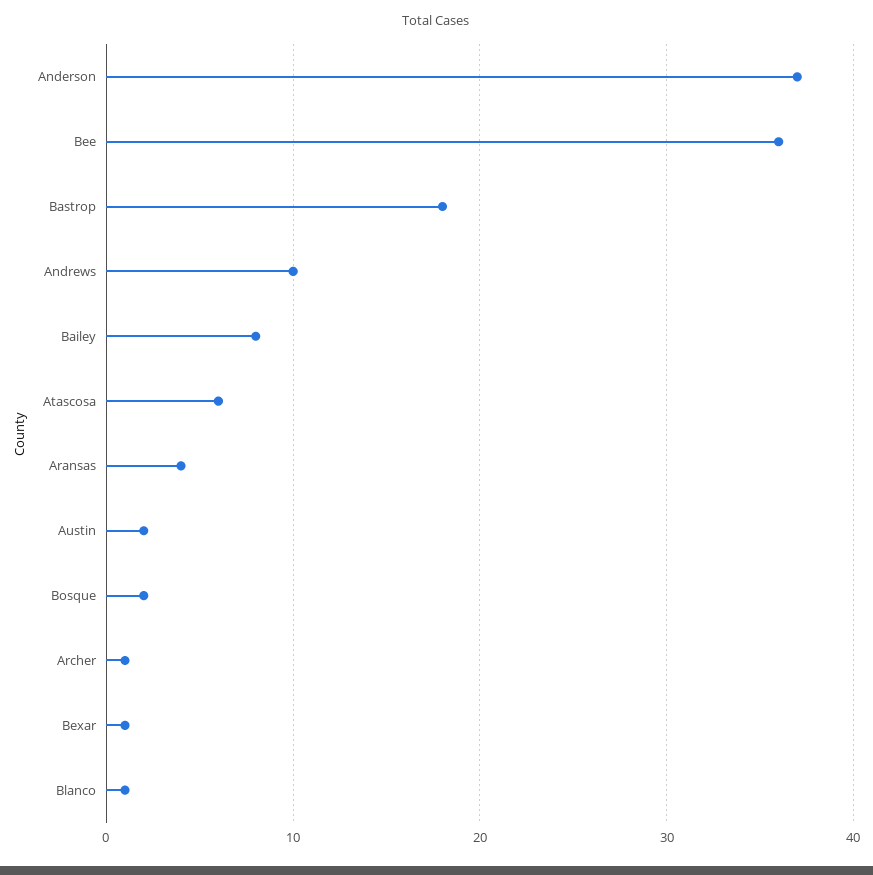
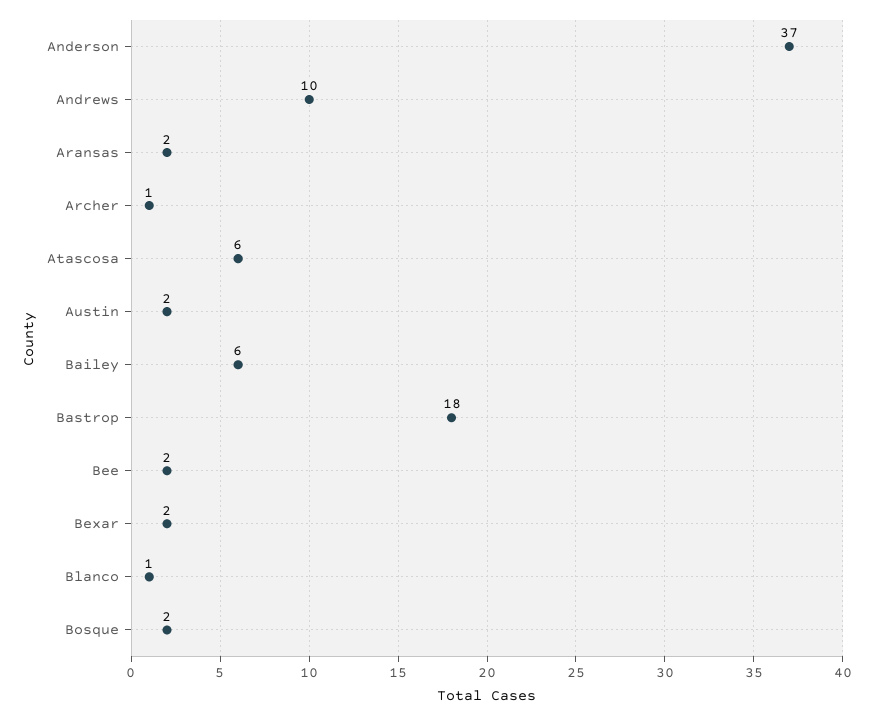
  {
    "Anderson": 37,
-   "Bee": 36,
+   "Bee": 2,
    "Bastrop": 18,
    "Andrews": 10,
-   "Bailey": 8,
+   "Bailey": 6,
    "Atascosa": 6,
-   "Aransas": 4,
+   "Aransas": 2,
    "Austin": 2,
    "Bosque": 2,
    "Archer": 1,
-   "Bexar": 1,
+   "Bexar": 2,
    "Blanco": 1
  }

